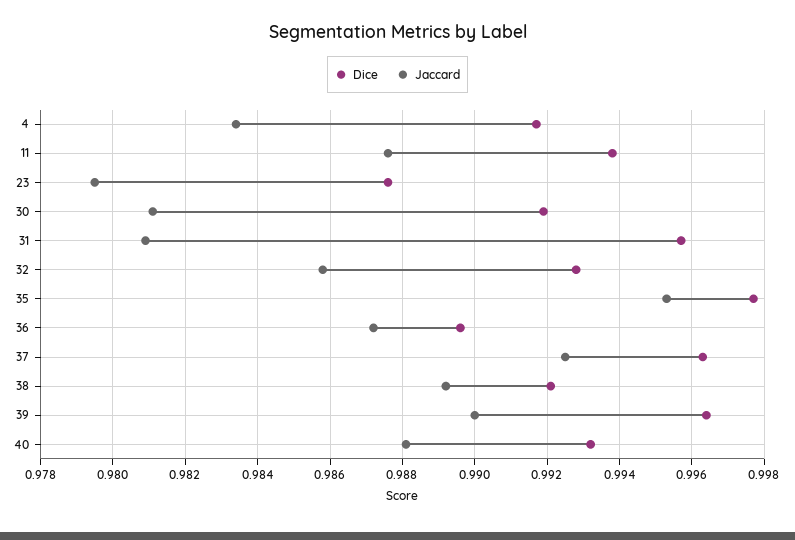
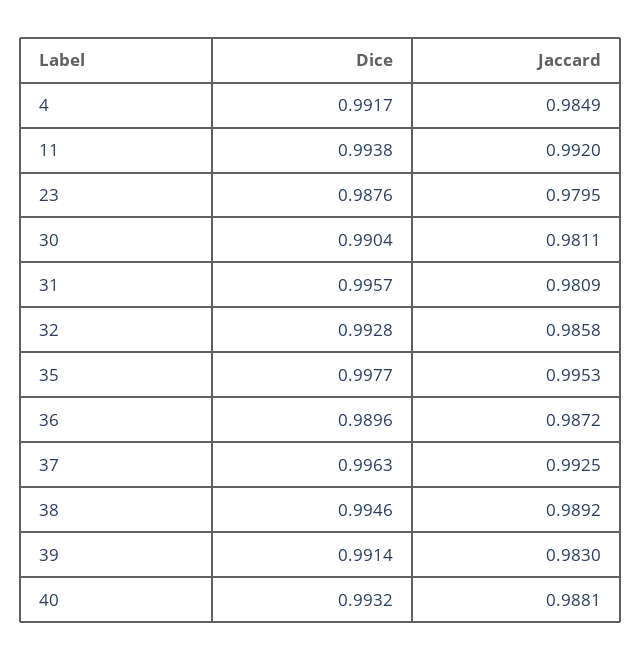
  {
    "Dice": {
      "4": 0.9917,
      "11": 0.9938,
      "23": 0.9876,
-     "30": 0.992,
+     "30": 0.9904,
      "31": 0.9957,
      "32": 0.9928,
      "35": 0.9977,
      "36": 0.9896,
      "37": 0.9963,
-     "38": 0.992,
+     "38": 0.9946,
-     "39": 0.9965,
+     "39": 0.9914,
      "40": 0.9932
    },
    "Jaccard": {
-     "4": 0.9835,
+     "4": 0.9849,
-     "11": 0.9875,
+     "11": 0.992,
      "23": 0.9795,
      "30": 0.9811,
      "31": 0.9809,
      "32": 0.9858,
      "35": 0.9953,
      "36": 0.9872,
      "37": 0.9925,
      "38": 0.9892,
-     "39": 0.99,
+     "39": 0.983,
      "40": 0.9881
    }
  }

